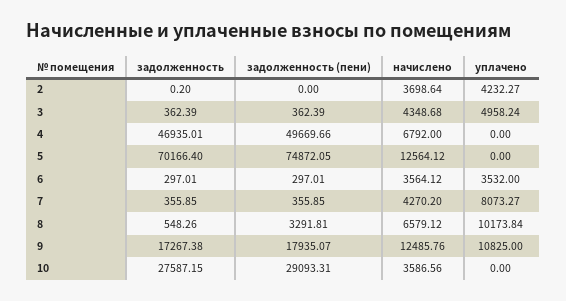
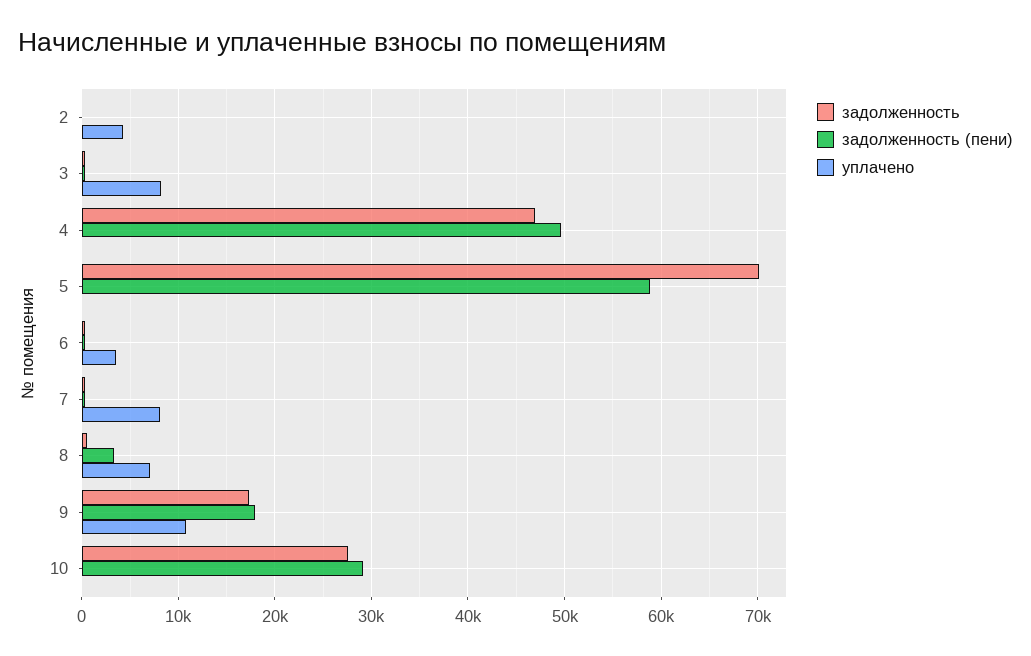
  {
    "задолженность": {
      "2": 0.2,
      "3": 362.39,
      "4": 46935.01,
      "5": 70166.4,
      "6": 297.01,
      "7": 355.85,
      "8": 548.26,
      "9": 17267.38,
      "10": 27587.15
    },
    "задолженность (пени)": {
      "2": 0,
      "3": 362.39,
      "4": 49669.66,
-     "5": 74872.05,
+     "5": 59000,
      "6": 297.01,
      "7": 355.85,
      "8": 3291.81,
      "9": 17935.07,
      "10": 29093.31
    },
-   "начислено": {
-     "2": 3698.64,
-     "3": 4348.68,
-     "4": 6792,
-     "5": 12564.12,
-     "6": 3564.12,
-     "7": 4270.2,
-     "8": 6579.12,
-     "9": 12485.76,
-     "10": 3586.56
-   },
    "уплачено": {
      "2": 4232.27,
-     "3": 4958.24,
+     "3": 8000,
      "4": 0,
      "5": 0,
      "6": 3532,
      "7": 8073.27,
-     "8": 10173.84,
+     "8": 7000,
      "9": 10825,
      "10": 0
    }
  }

